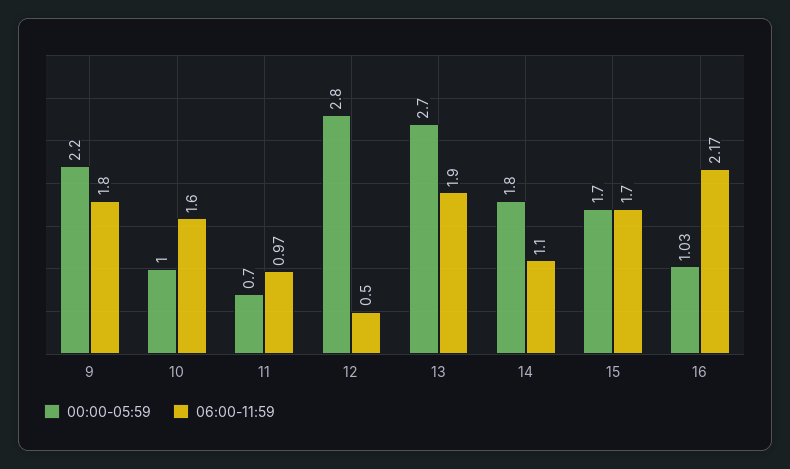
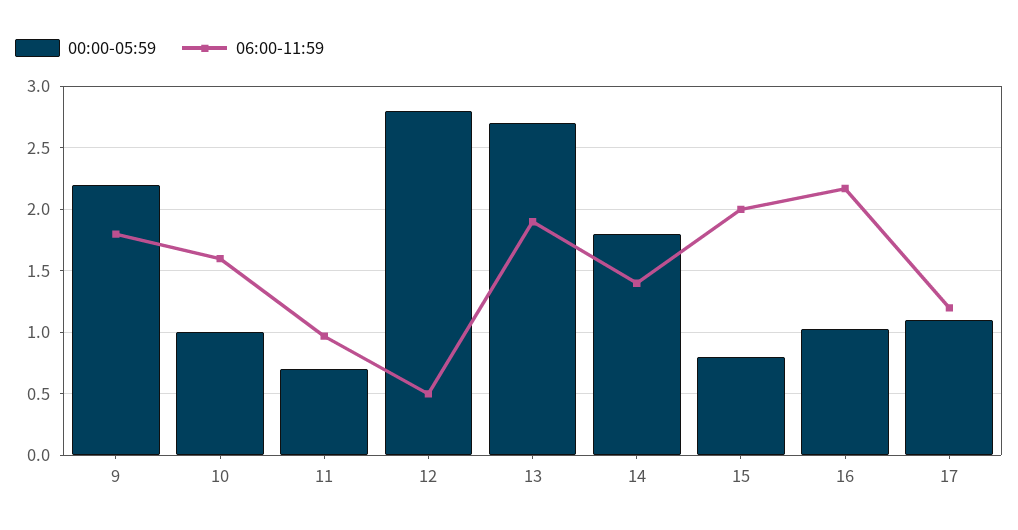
  {
    "00:00-05:59": {
      "9": 2.2,
      "10": 1,
      "11": 0.7,
      "12": 2.8,
      "13": 2.7,
      "14": 1.8,
-     "15": 1.7,
+     "15": 0.8,
-     "16": 1.03
+     "16": 1.03,
+     "17": 1.1
    },
    "06:00-11:59": {
      "9": 1.8,
      "10": 1.6,
      "11": 0.97,
      "12": 0.5,
      "13": 1.9,
-     "14": 1.1,
+     "14": 1.4,
-     "15": 1.7,
+     "15": 2,
-     "16": 2.17
+     "16": 2.17,
+     "17": 1.2
    }
  }

